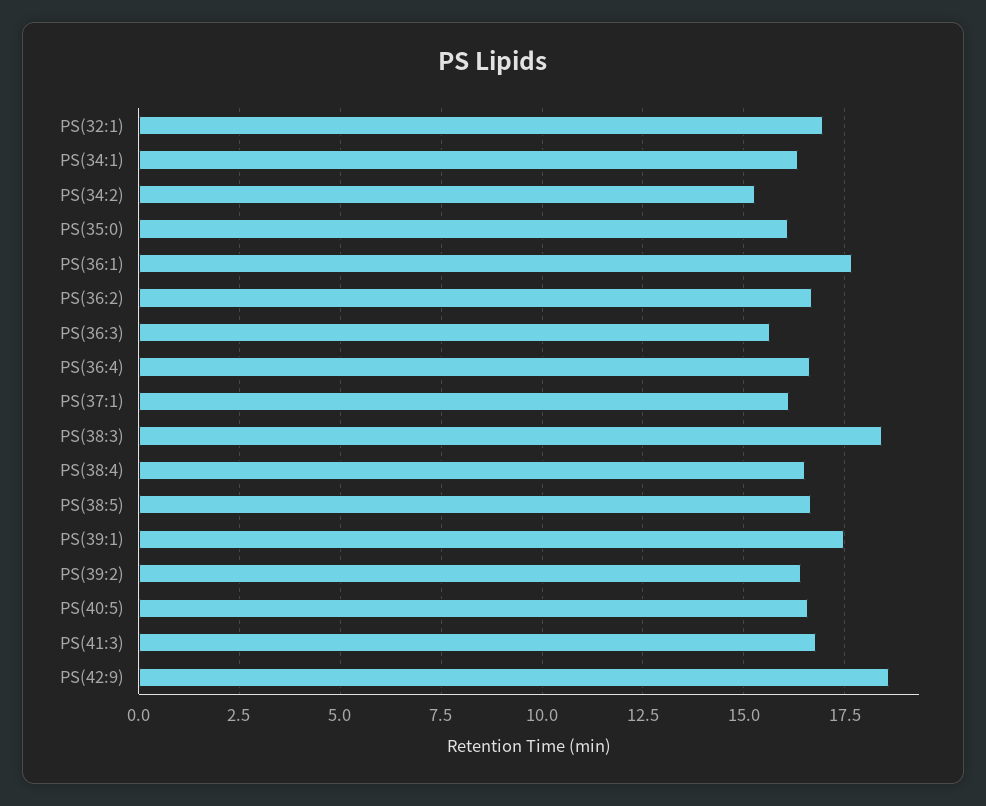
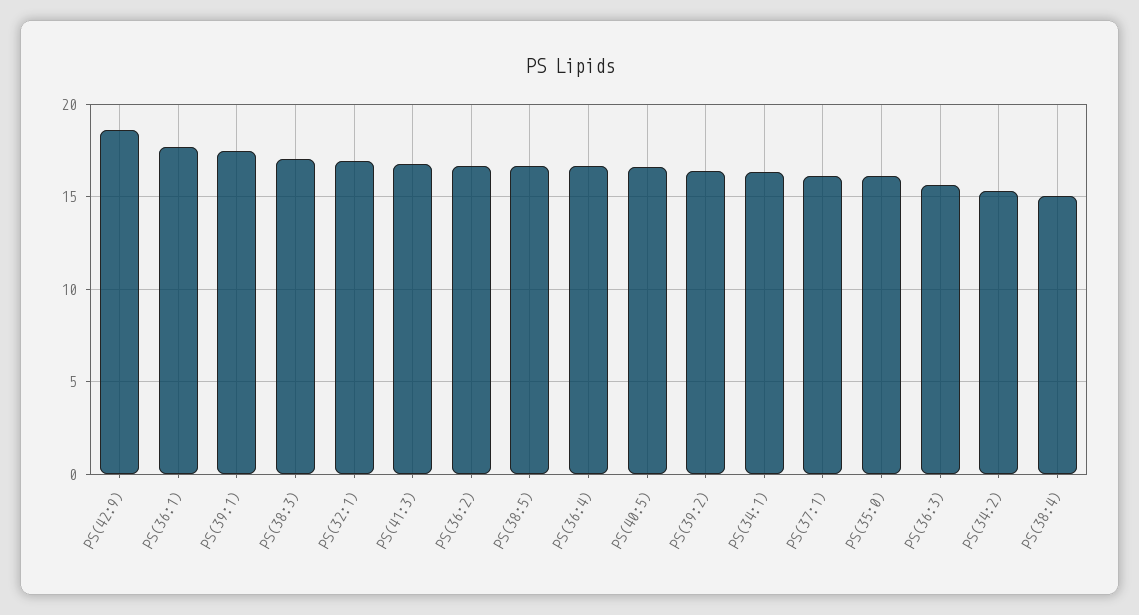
  {
    "PS(32:1)": 17,
    "PS(34:1)": 16.25,
    "PS(34:2)": 15.25,
    "PS(35:0)": 16,
    "PS(36:1)": 17.75,
    "PS(36:2)": 16.75,
    "PS(36:3)": 15.75,
    "PS(36:4)": 16.75,
    "PS(37:1)": 16.25,
-   "PS(38:3)": 18.5,
+   "PS(38:3)": 17,
-   "PS(38:4)": 16.5,
+   "PS(38:4)": 15,
    "PS(38:5)": 16.75,
    "PS(39:1)": 17.5,
    "PS(39:2)": 16.5,
    "PS(40:5)": 16.5,
    "PS(41:3)": 16.75,
    "PS(42:9)": 18.5
  }

